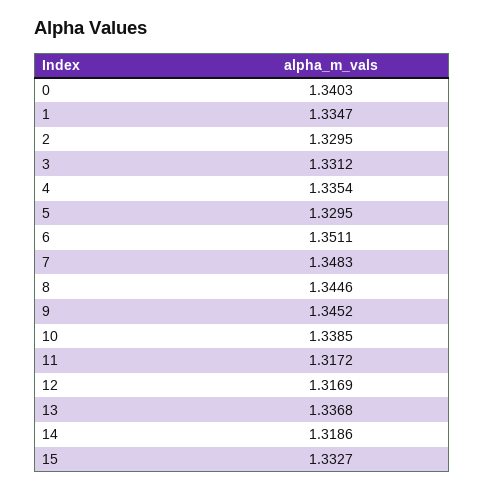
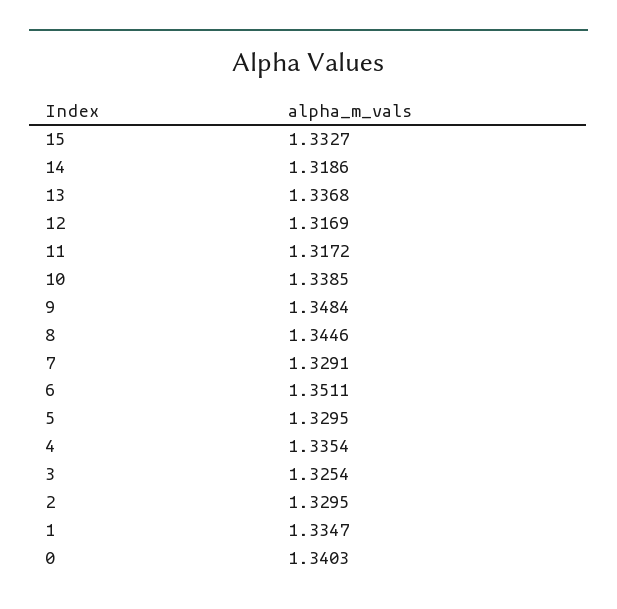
  {
    "0": 1.3403,
    "1": 1.3347,
    "2": 1.3295,
-   "3": 1.3312,
+   "3": 1.3254,
    "4": 1.3354,
    "5": 1.3295,
    "6": 1.3511,
-   "7": 1.3483,
+   "7": 1.3291,
    "8": 1.3446,
-   "9": 1.3452,
+   "9": 1.3484,
    "10": 1.3385,
    "11": 1.3172,
    "12": 1.3169,
    "13": 1.3368,
    "14": 1.3186,
    "15": 1.3327
  }

